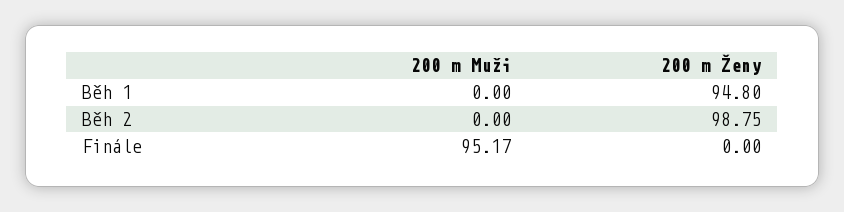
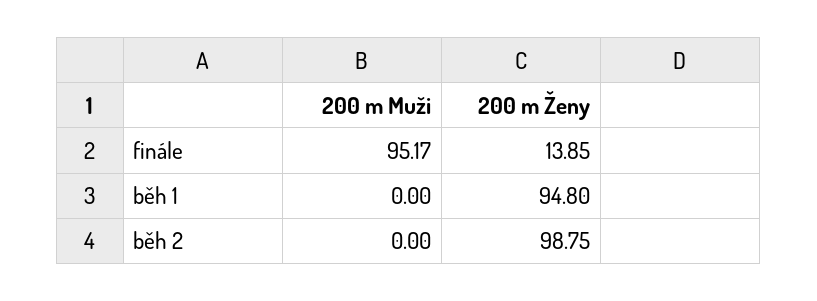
  {
    "200 m Muži": {
      "Běh 1": 0,
      "Běh 2": 0,
      "Finále": 95.17
    },
    "200 m Ženy": {
      "Běh 1": 94.8,
      "Běh 2": 98.75,
-     "Finále": 0
+     "Finále": 13.85
    }
  }

